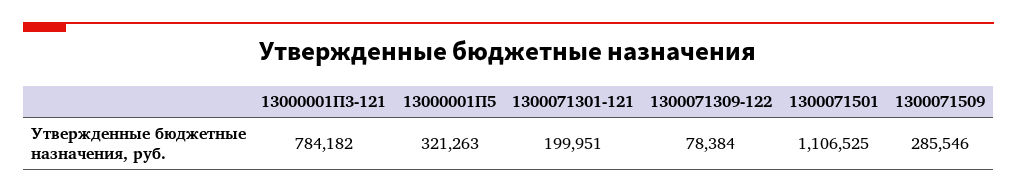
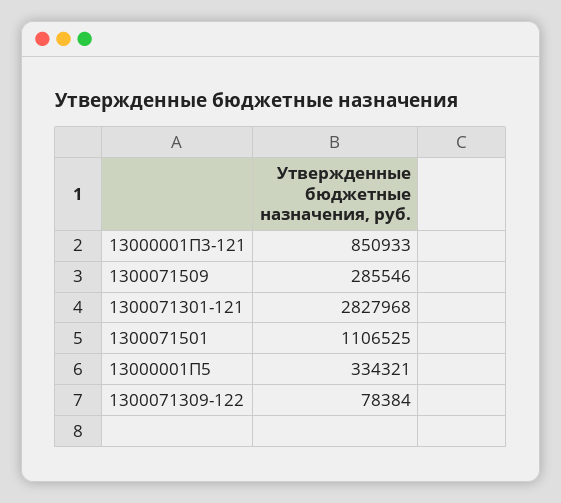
  {
-   "13000001П3-121": 784182,
+   "13000001П3-121": 850933,
-   "13000001П5": 321263,
+   "13000001П5": 334321,
-   "1300071301-121": 199951,
+   "1300071301-121": 2827968,
    "1300071309-122": 78384,
    "1300071501": 1106525,
    "1300071509": 285546
  }

